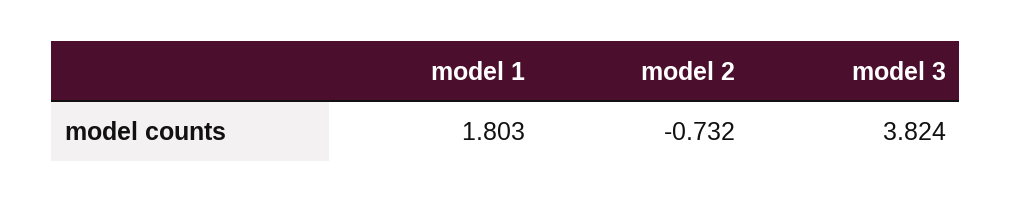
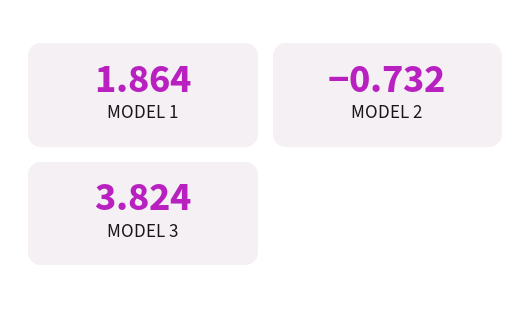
  {
-   "model 1": 1.803,
+   "model 1": 1.864,
    "model 2": -0.732,
    "model 3": 3.824
  }

